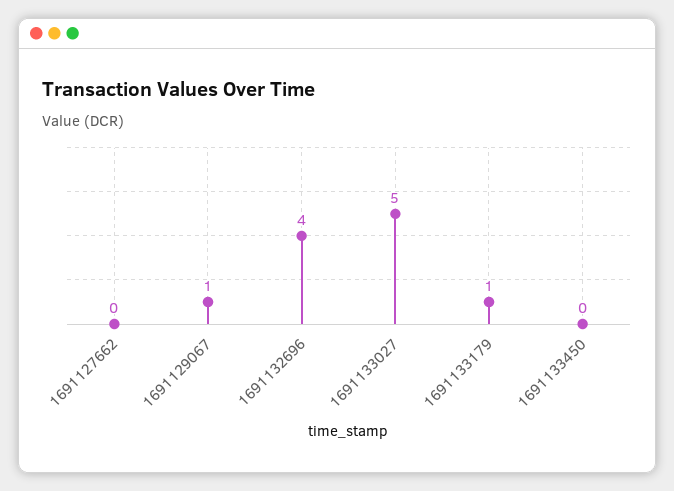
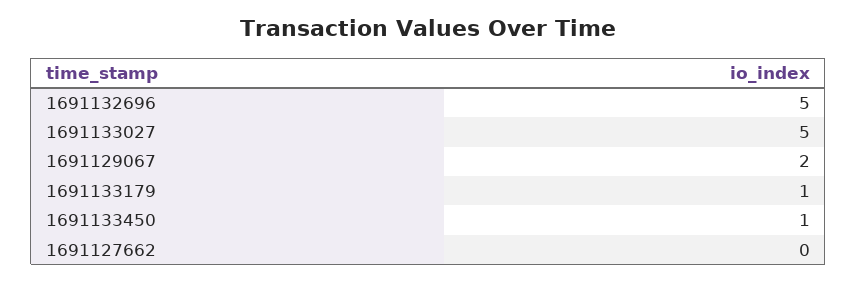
  {
    "1691127662": 0,
-   "1691129067": 1,
+   "1691129067": 2,
-   "1691132696": 4,
+   "1691132696": 5,
    "1691133027": 5,
    "1691133179": 1,
-   "1691133450": 0
+   "1691133450": 1
  }

